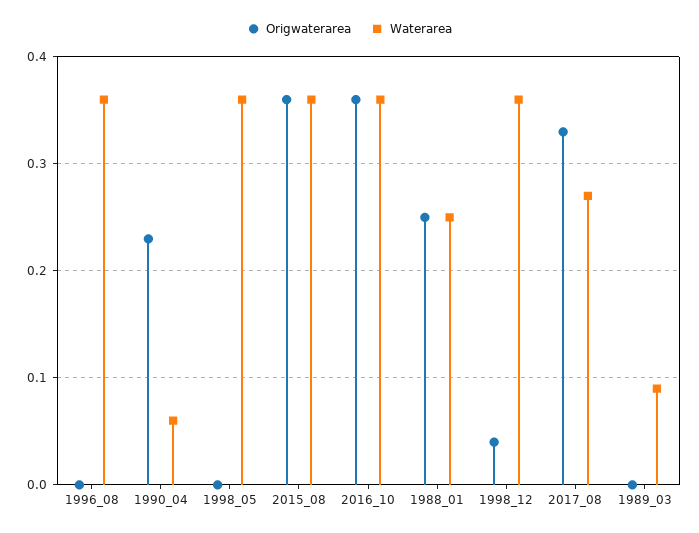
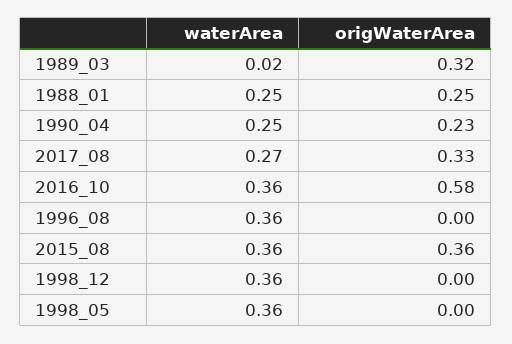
  {
    "Origwaterarea": {
      "1996_08": 0,
      "1990_04": 0.23,
      "1998_05": 0,
      "2015_08": 0.36,
-     "2016_10": 0.36,
+     "2016_10": 0.58,
      "1988_01": 0.25,
-     "1998_12": 0.04,
+     "1998_12": 0,
      "2017_08": 0.33,
-     "1989_03": 0
+     "1989_03": 0.32
    },
    "Waterarea": {
      "1996_08": 0.36,
-     "1990_04": 0.06,
+     "1990_04": 0.25,
      "1998_05": 0.36,
      "2015_08": 0.36,
      "2016_10": 0.36,
      "1988_01": 0.25,
      "1998_12": 0.36,
      "2017_08": 0.27,
-     "1989_03": 0.09
+     "1989_03": 0.02
    }
  }

